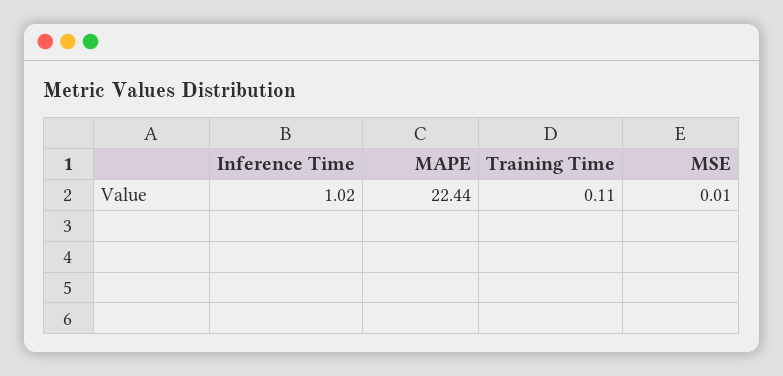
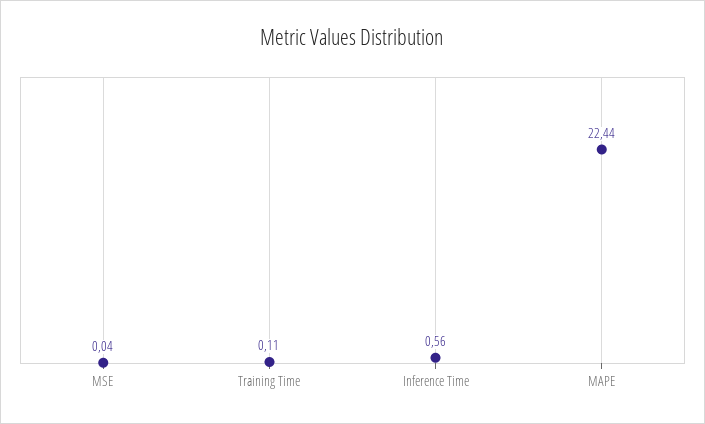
  {
-   "Inference Time": 1.02,
+   "Inference Time": 0.56,
    "MAPE": 22.44,
    "Training Time": 0.11,
-   "MSE": 0.01
+   "MSE": 0.04
  }

